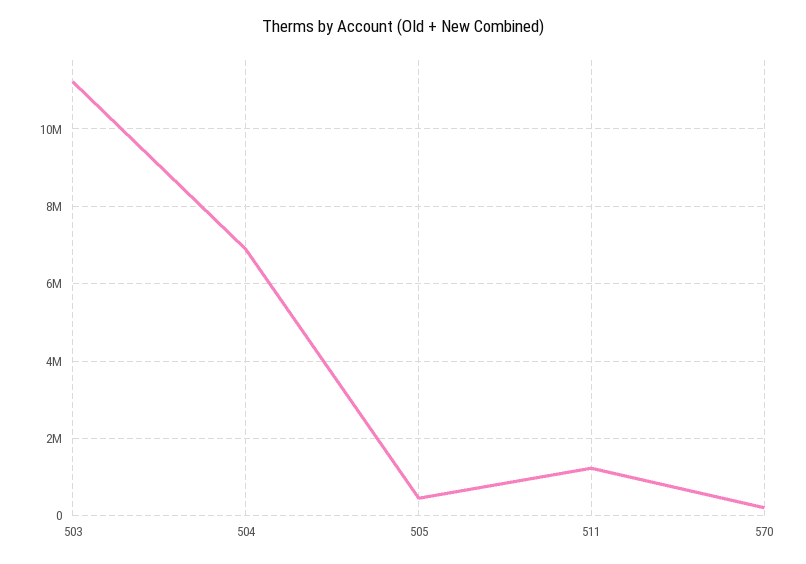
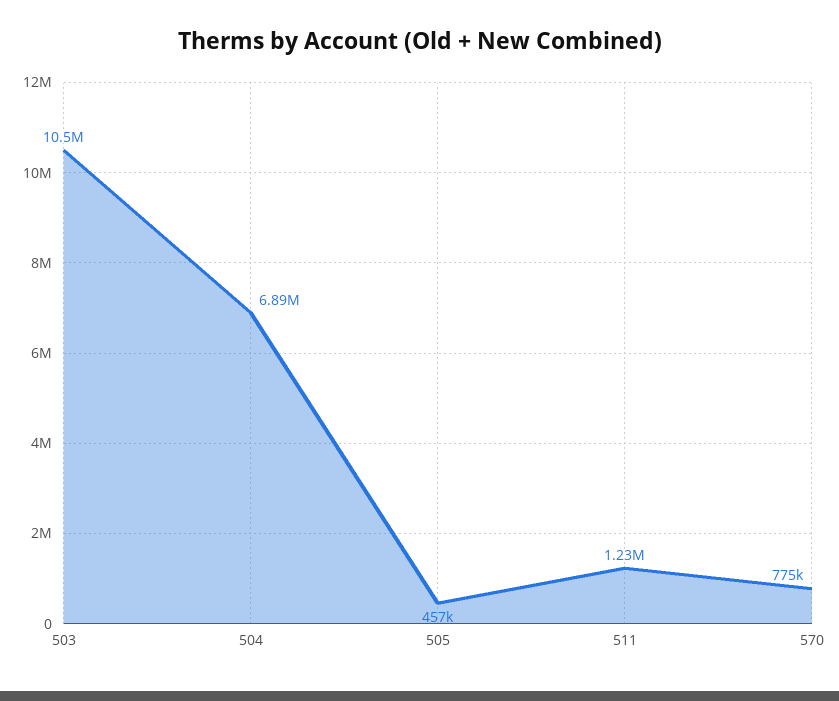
  {
-   "503": 11200000,
+   "503": 10500000,
    "504": 6890000,
    "505": 457000,
    "511": 1230000,
-   "570": 200000
+   "570": 775000
  }

